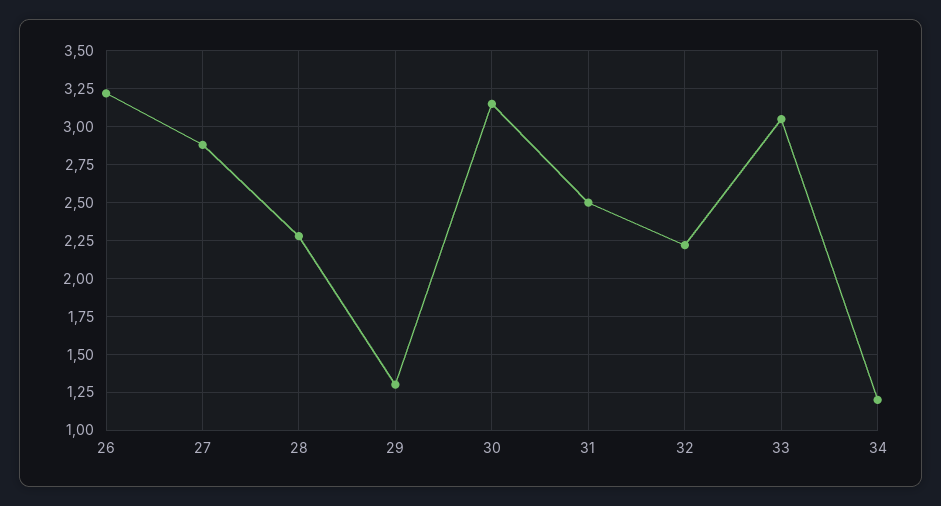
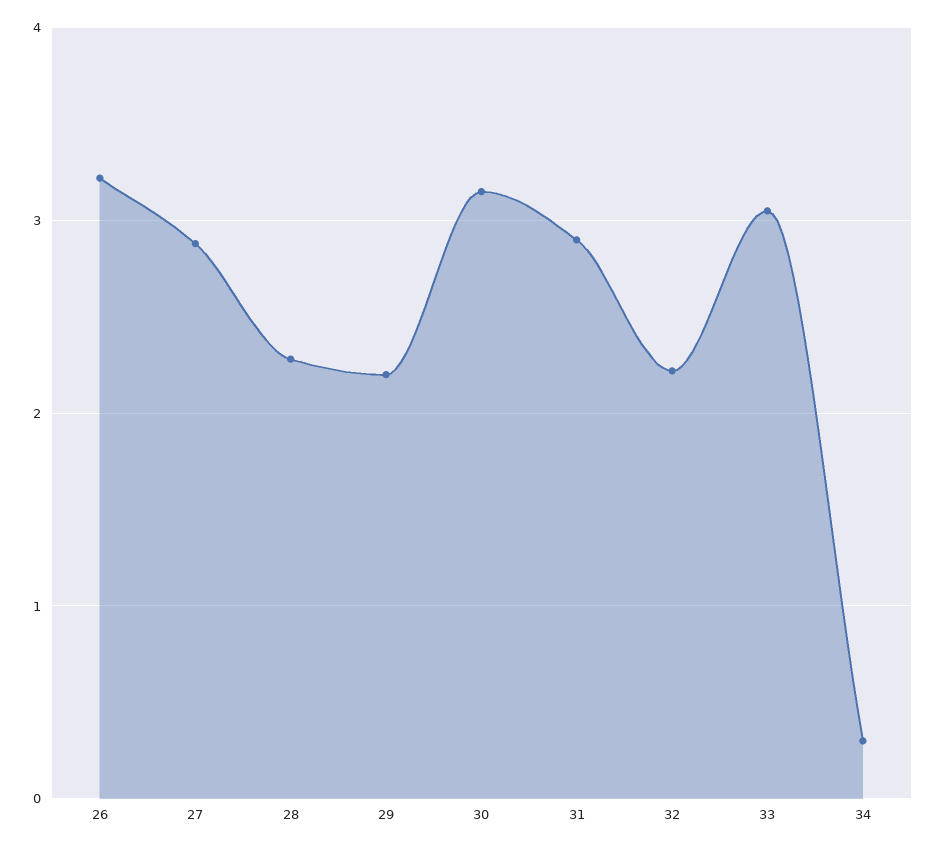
  {
    "26": 3.2,
    "27": 2.9,
    "28": 2.3,
-   "29": 1.3,
+   "29": 2.2,
    "30": 3.15,
-   "31": 2.5,
+   "31": 2.9,
    "32": 2.2,
    "33": 3.05,
-   "34": 1.2
+   "34": 0.3
  }

